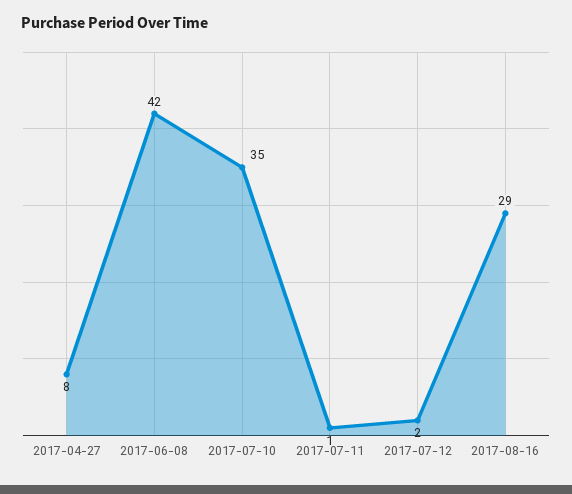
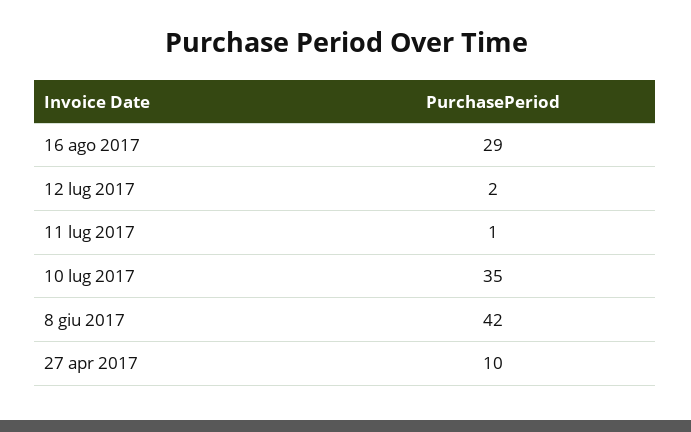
  {
-   "2017-04-27": 8,
+   "2017-04-27": 10,
    "2017-06-08": 42,
    "2017-07-10": 35,
    "2017-07-11": 1,
    "2017-07-12": 2,
    "2017-08-16": 29
  }

